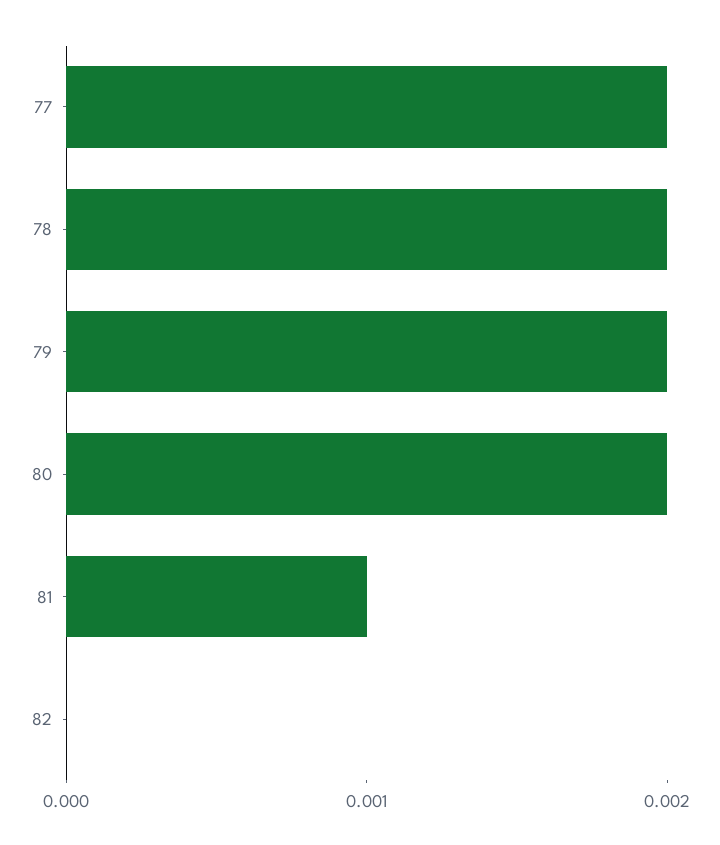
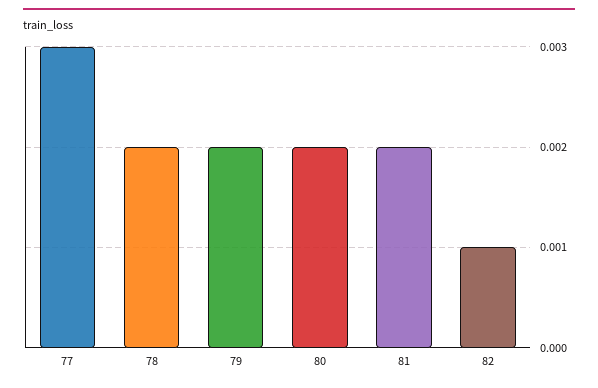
  {
-   "77": 0.002,
+   "77": 0.003,
    "78": 0.002,
    "79": 0.002,
    "80": 0.002,
-   "81": 0.001,
+   "81": 0.002,
-   "82": 0
+   "82": 0.001
  }

